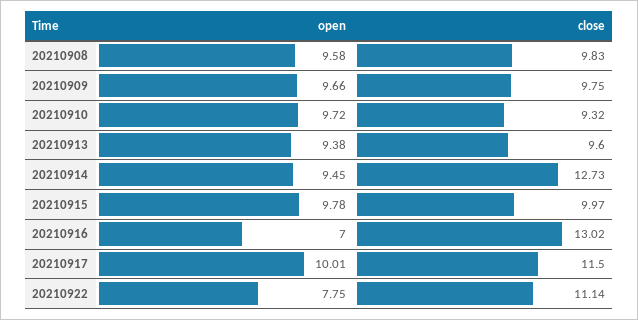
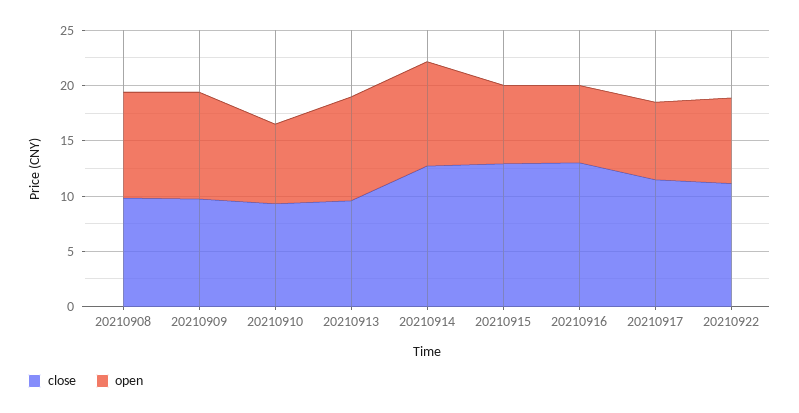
  {
    "open": {
      "20210908": 9.58,
      "20210909": 9.66,
-     "20210910": 9.72,
+     "20210910": 7,
      "20210913": 9.38,
      "20210914": 9.45,
-     "20210915": 9.78,
+     "20210915": 7,
      "20210916": 7,
-     "20210917": 10.01,
+     "20210917": 7,
      "20210922": 7.75
    },
    "close": {
      "20210908": 9.83,
      "20210909": 9.75,
      "20210910": 9.32,
      "20210913": 9.6,
      "20210914": 12.73,
-     "20210915": 9.97,
+     "20210915": 13,
      "20210916": 13.02,
      "20210917": 11.5,
      "20210922": 11.14
    }
  }

